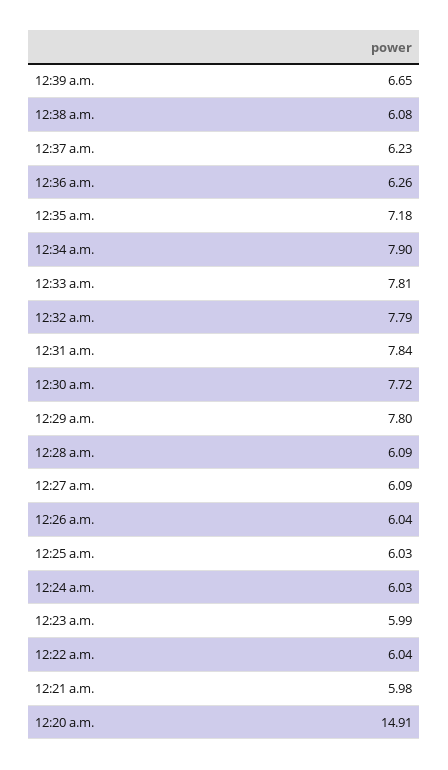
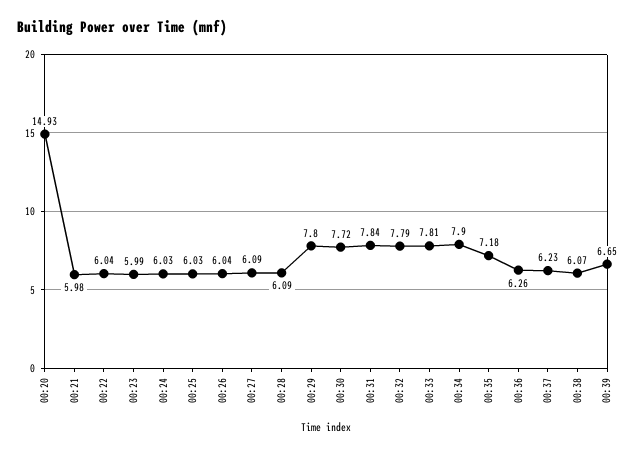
  {
    "12:39 a.m.": 6.65,
-   "12:38 a.m.": 6.08,
+   "12:38 a.m.": 6.07,
    "12:37 a.m.": 6.23,
    "12:36 a.m.": 6.26,
    "12:35 a.m.": 7.18,
    "12:34 a.m.": 7.9,
    "12:33 a.m.": 7.81,
    "12:32 a.m.": 7.79,
    "12:31 a.m.": 7.84,
    "12:30 a.m.": 7.72,
    "12:29 a.m.": 7.8,
    "12:28 a.m.": 6.09,
    "12:27 a.m.": 6.09,
    "12:26 a.m.": 6.04,
    "12:25 a.m.": 6.03,
    "12:24 a.m.": 6.03,
    "12:23 a.m.": 5.99,
    "12:22 a.m.": 6.04,
    "12:21 a.m.": 5.98,
-   "12:20 a.m.": 14.91
+   "12:20 a.m.": 14.93
  }

